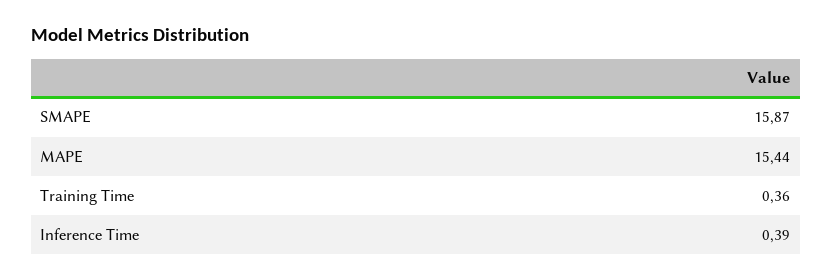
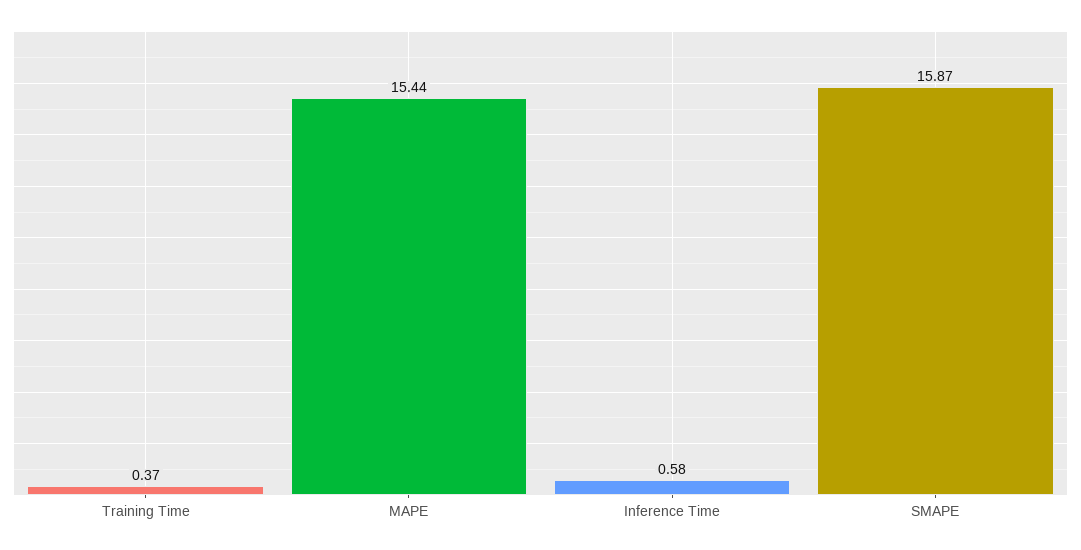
  {
    "SMAPE": 15.87,
    "MAPE": 15.44,
-   "Training Time": 0.36,
+   "Training Time": 0.37,
-   "Inference Time": 0.39
+   "Inference Time": 0.58
  }

